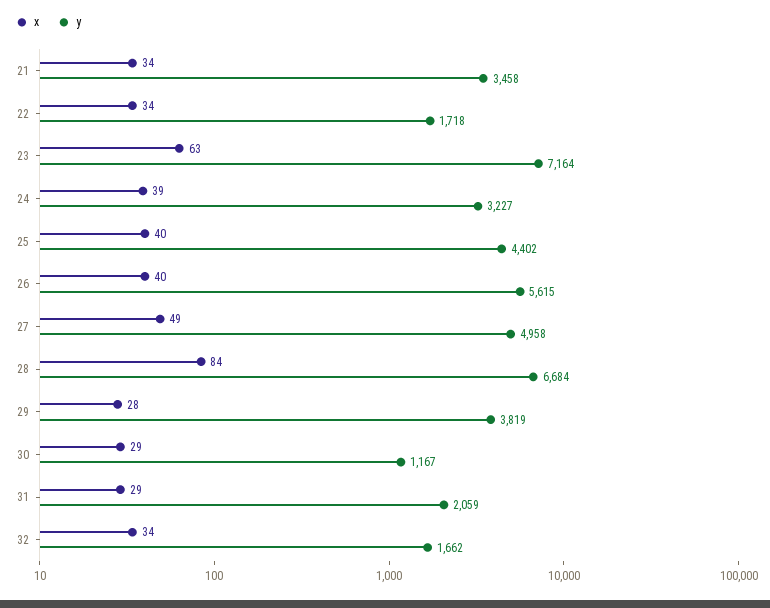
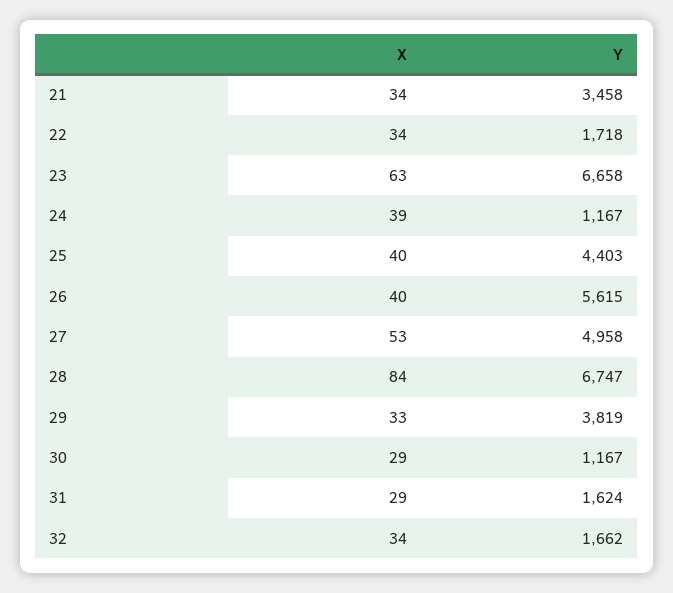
  {
    "x": {
      "21": 34,
      "22": 34,
      "23": 63,
      "24": 39,
      "25": 40,
      "26": 40,
-     "27": 49,
+     "27": 53,
      "28": 84,
-     "29": 28,
+     "29": 33,
      "30": 29,
      "31": 29,
      "32": 34
    },
    "y": {
      "21": 3458,
      "22": 1718,
-     "23": 7164,
+     "23": 6658,
-     "24": 3227,
+     "24": 1167,
-     "25": 4402,
+     "25": 4403,
      "26": 5615,
      "27": 4958,
-     "28": 6684,
+     "28": 6747,
      "29": 3819,
      "30": 1167,
-     "31": 2059,
+     "31": 1624,
      "32": 1662
    }
  }

